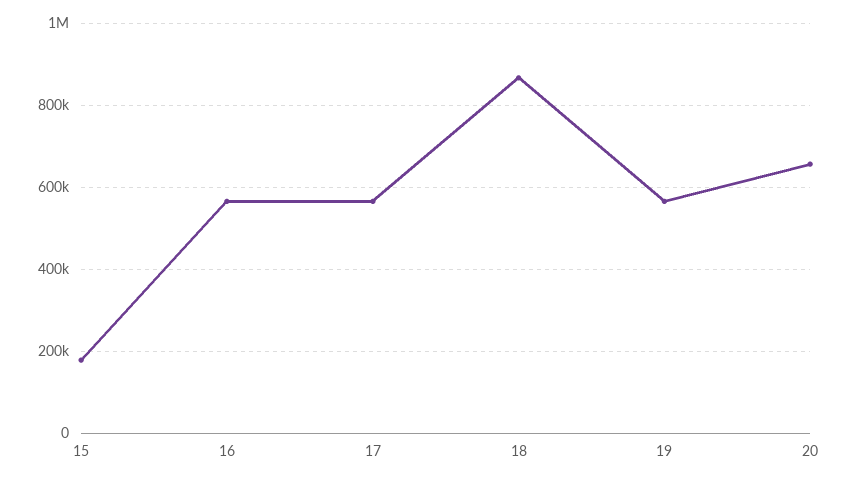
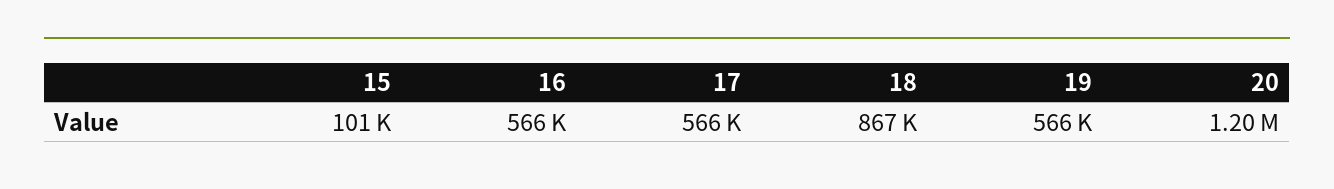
  {
-   "15": 180000,
+   "15": 101000,
    "16": 566000,
    "17": 566000,
    "18": 867000,
    "19": 566000,
-   "20": 660000
+   "20": 1200000
  }

